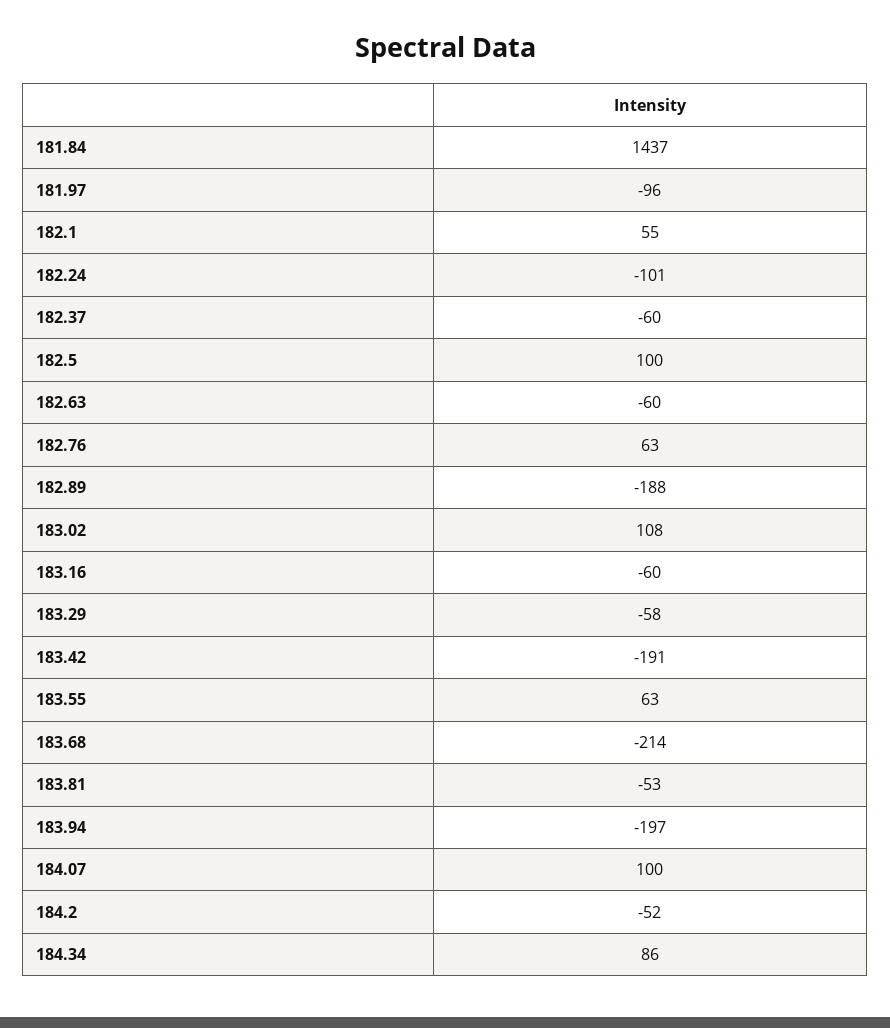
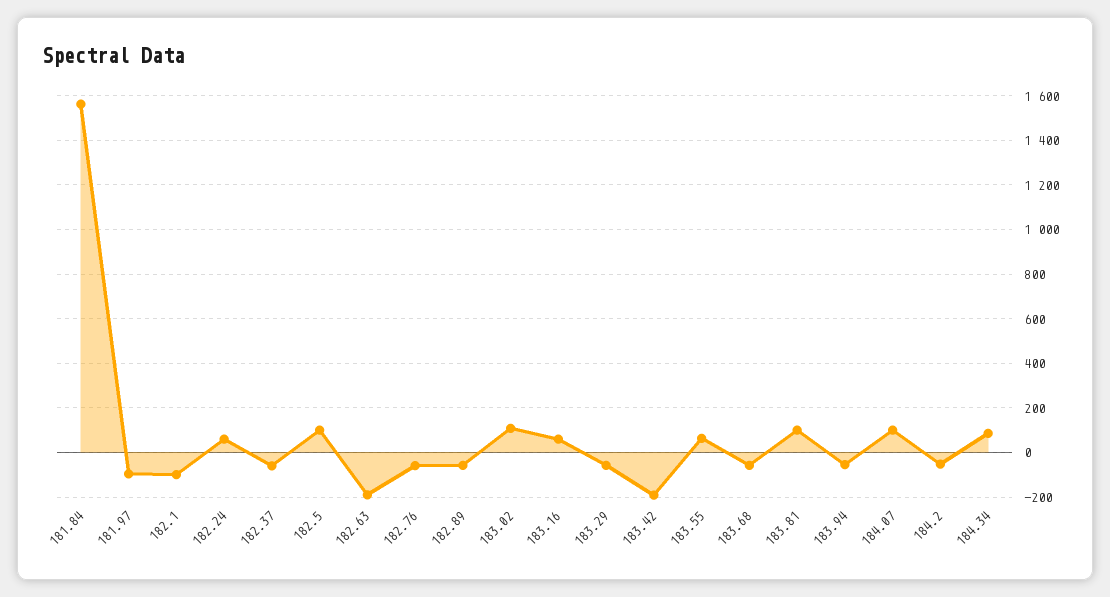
  {
-   "181.84": 1437,
+   "181.84": 1550,
    "181.97": -96,
-   "182.1": 55,
+   "182.1": -100,
-   "182.24": -101,
+   "182.24": 50,
    "182.37": -60,
    "182.5": 100,
-   "182.63": -60,
+   "182.63": -200,
-   "182.76": 63,
+   "182.76": -50,
-   "182.89": -188,
+   "182.89": -50,
    "183.02": 108,
-   "183.16": -60,
+   "183.16": 50,
    "183.29": -58,
    "183.42": -191,
    "183.55": 63,
-   "183.68": -214,
+   "183.68": -50,
-   "183.81": -53,
+   "183.81": 100,
-   "183.94": -197,
+   "183.94": -50,
    "184.07": 100,
    "184.2": -52,
    "184.34": 86
  }

